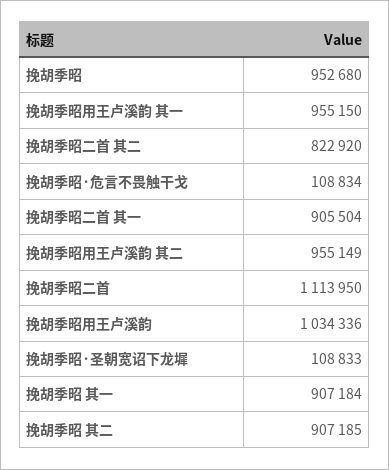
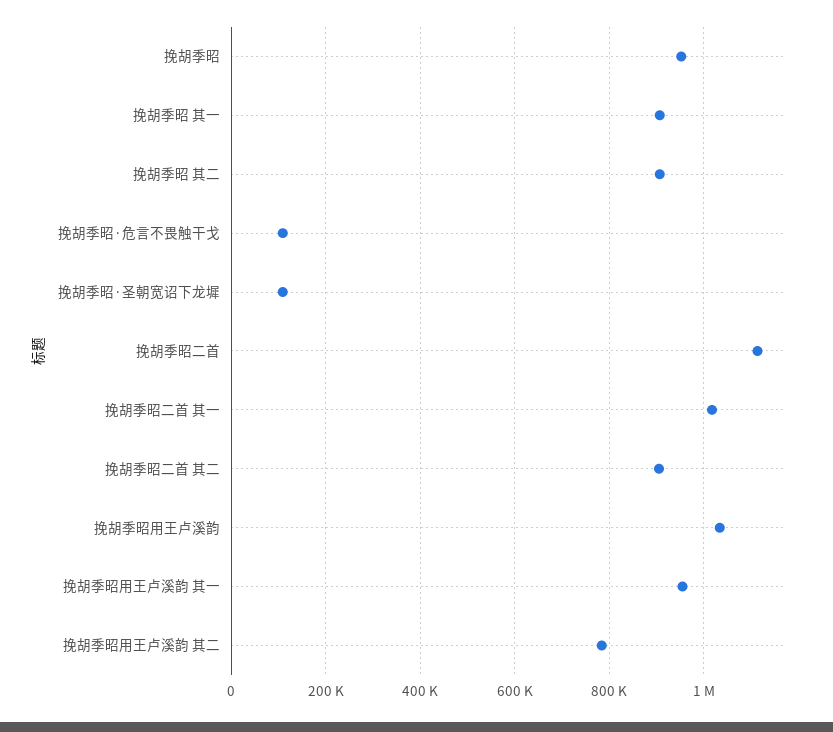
  {
    "挽胡季昭": 952680,
    "挽胡季昭用王卢溪韵 其一": 955150,
-   "挽胡季昭二首 其二": 822920,
+   "挽胡季昭二首 其二": 900000,
    "挽胡季昭·危言不畏触干戈": 108834,
-   "挽胡季昭二首 其一": 905504,
+   "挽胡季昭二首 其一": 1020000,
-   "挽胡季昭用王卢溪韵 其二": 955149,
+   "挽胡季昭用王卢溪韵 其二": 780000,
    "挽胡季昭二首": 1113950,
    "挽胡季昭用王卢溪韵": 1034336,
    "挽胡季昭·圣朝宽诏下龙墀": 108833,
    "挽胡季昭 其一": 907184,
    "挽胡季昭 其二": 907185
  }

